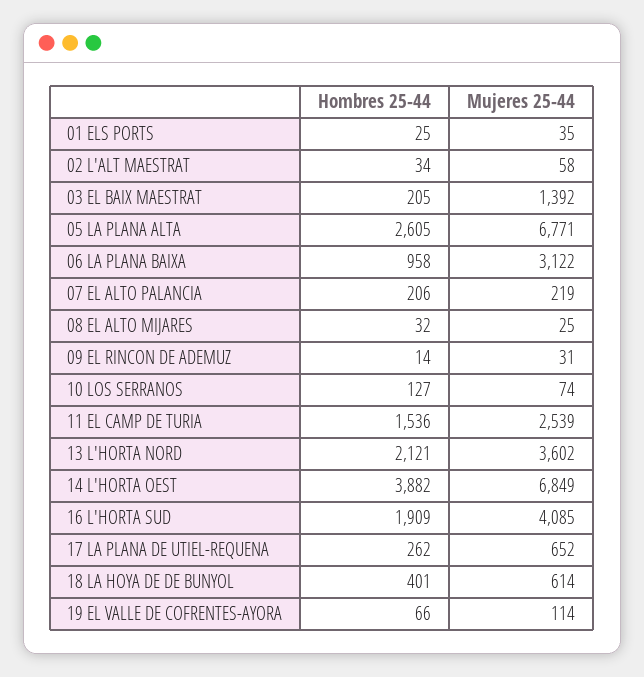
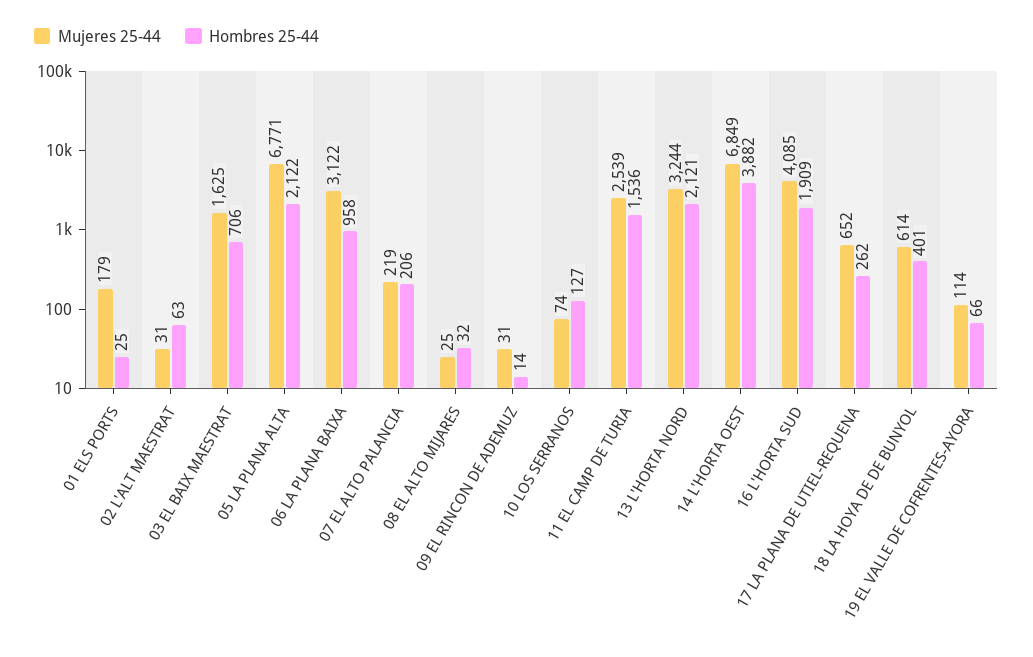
  {
    "Hombres 25-44": {
      "01 ELS PORTS": 25,
-     "02 L'ALT MAESTRAT": 34,
+     "02 L'ALT MAESTRAT": 63,
-     "03 EL BAIX MAESTRAT": 205,
+     "03 EL BAIX MAESTRAT": 706,
-     "05 LA PLANA ALTA": 2605,
+     "05 LA PLANA ALTA": 2122,
      "06 LA PLANA BAIXA": 958,
      "07 EL ALTO PALANCIA": 206,
      "08 EL ALTO MIJARES": 32,
      "09 EL RINCON DE ADEMUZ": 14,
      "10 LOS SERRANOS": 127,
      "11 EL CAMP DE TURIA": 1536,
      "13 L'HORTA NORD": 2121,
      "14 L'HORTA OEST": 3882,
      "16 L'HORTA SUD": 1909,
      "17 LA PLANA DE UTIEL-REQUENA": 262,
      "18 LA HOYA DE DE BUNYOL": 401,
      "19 EL VALLE DE COFRENTES-AYORA": 66
    },
    "Mujeres 25-44": {
-     "01 ELS PORTS": 35,
+     "01 ELS PORTS": 179,
-     "02 L'ALT MAESTRAT": 58,
+     "02 L'ALT MAESTRAT": 31,
-     "03 EL BAIX MAESTRAT": 1392,
+     "03 EL BAIX MAESTRAT": 1625,
      "05 LA PLANA ALTA": 6771,
      "06 LA PLANA BAIXA": 3122,
      "07 EL ALTO PALANCIA": 219,
      "08 EL ALTO MIJARES": 25,
      "09 EL RINCON DE ADEMUZ": 31,
      "10 LOS SERRANOS": 74,
      "11 EL CAMP DE TURIA": 2539,
-     "13 L'HORTA NORD": 3602,
+     "13 L'HORTA NORD": 3244,
      "14 L'HORTA OEST": 6849,
      "16 L'HORTA SUD": 4085,
      "17 LA PLANA DE UTIEL-REQUENA": 652,
      "18 LA HOYA DE DE BUNYOL": 614,
      "19 EL VALLE DE COFRENTES-AYORA": 114
    }
  }

